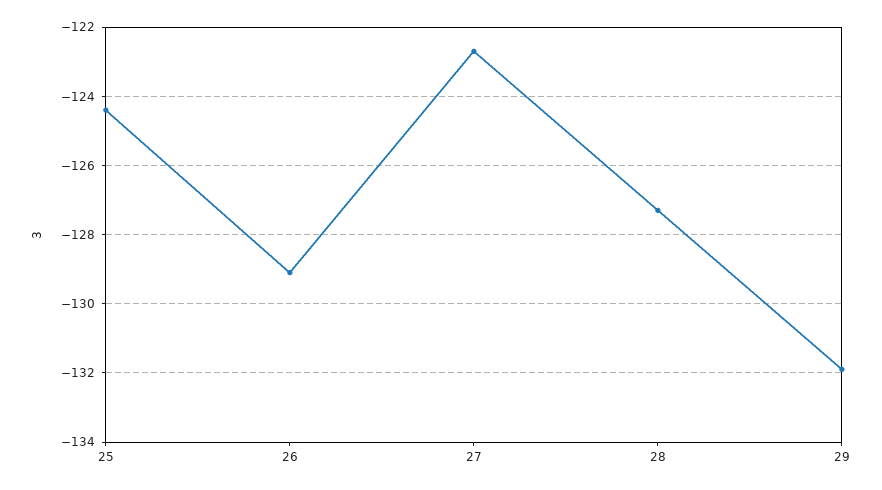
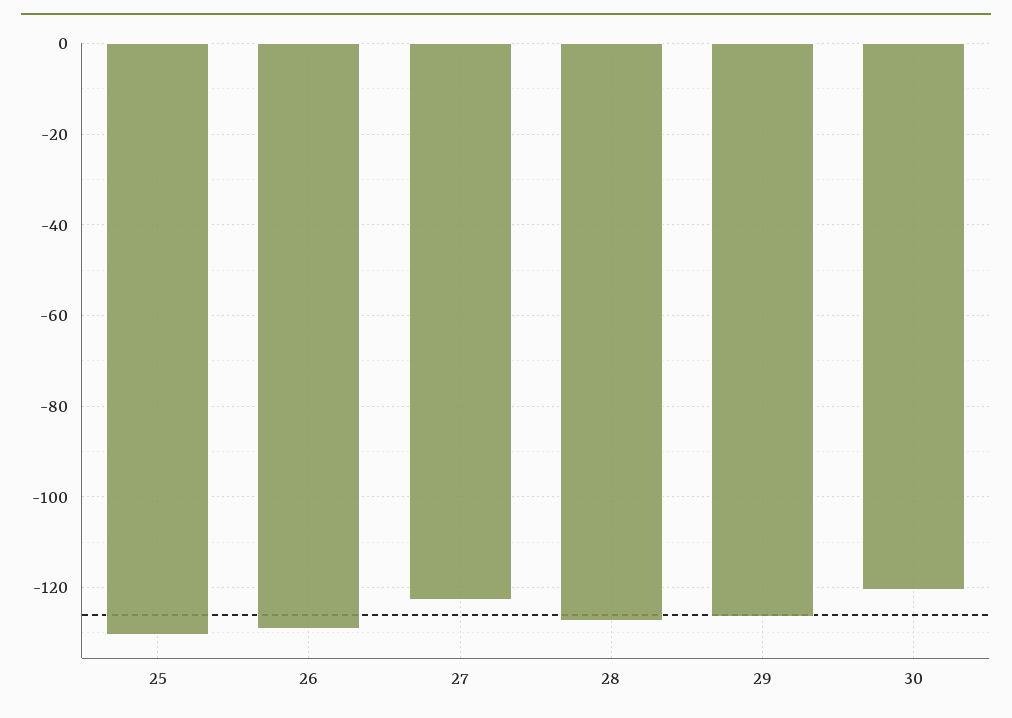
  {
-   "25": -124.5,
+   "25": -130,
    "26": -129,
    "27": -122.5,
    "28": -127.5,
-   "29": -132
+   "29": -126,
+   "30": -120
  }

